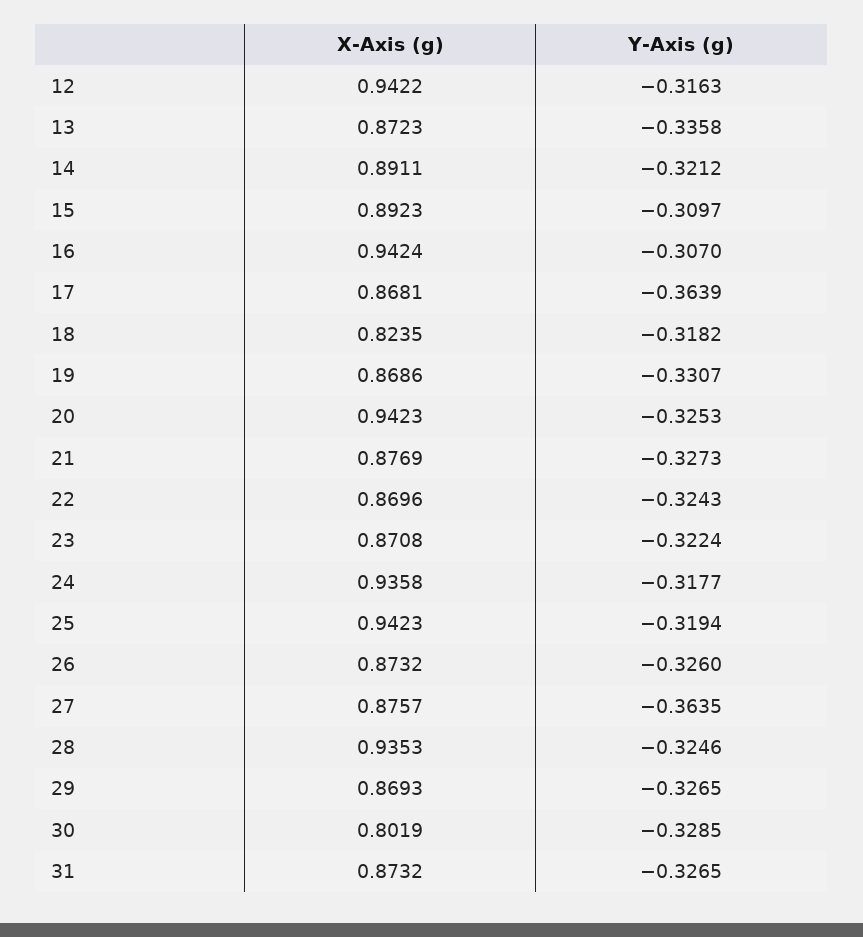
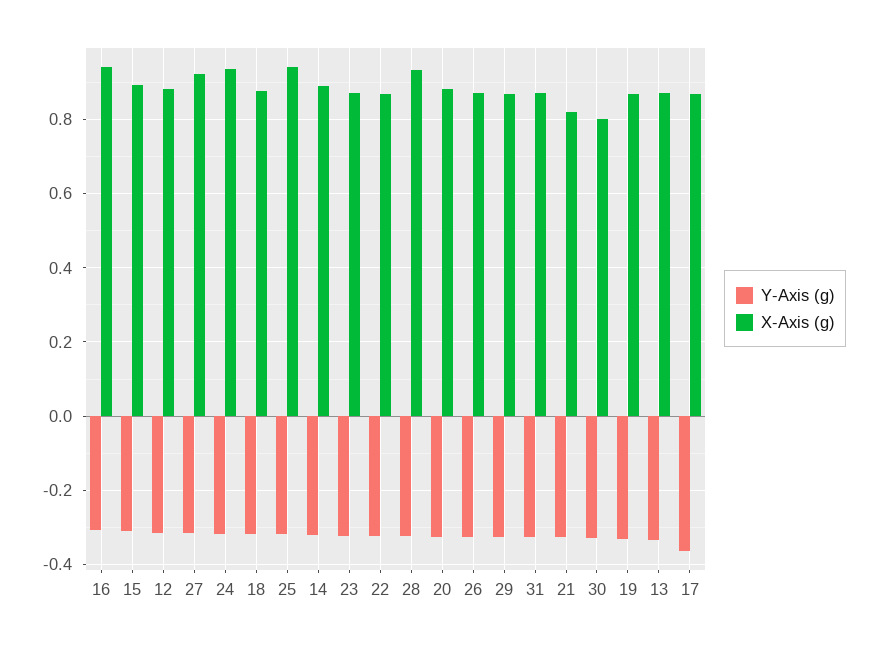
  {
    "X-Axis (g)": {
-     "12": 0.9422,
+     "12": 0.88,
      "13": 0.8723,
      "14": 0.8911,
      "15": 0.8923,
      "16": 0.9424,
      "17": 0.8681,
-     "18": 0.8235,
+     "18": 0.88,
      "19": 0.8686,
-     "20": 0.9423,
+     "20": 0.88,
-     "21": 0.8769,
+     "21": 0.82,
      "22": 0.8696,
      "23": 0.8708,
      "24": 0.9358,
      "25": 0.9423,
      "26": 0.8732,
-     "27": 0.8757,
+     "27": 0.92,
      "28": 0.9353,
      "29": 0.8693,
      "30": 0.8019,
      "31": 0.8732
    },
    "Y-Axis (g)": {
      "12": -0.3163,
      "13": -0.3358,
      "14": -0.3212,
      "15": -0.3097,
      "16": -0.307,
      "17": -0.3639,
      "18": -0.3182,
      "19": -0.3307,
      "20": -0.3253,
      "21": -0.3273,
      "22": -0.3243,
      "23": -0.3224,
      "24": -0.3177,
      "25": -0.3194,
      "26": -0.326,
-     "27": -0.3635,
+     "27": -0.32,
      "28": -0.3246,
      "29": -0.3265,
      "30": -0.3285,
      "31": -0.3265
    }
  }

